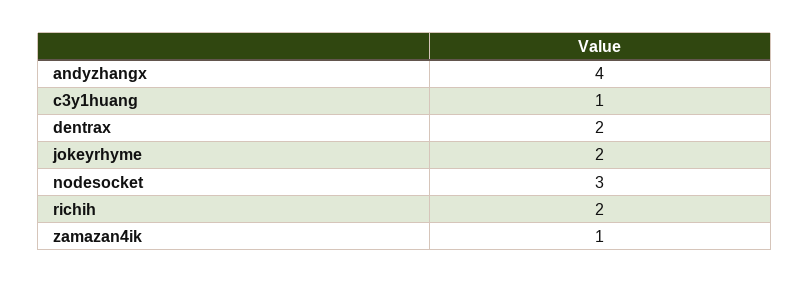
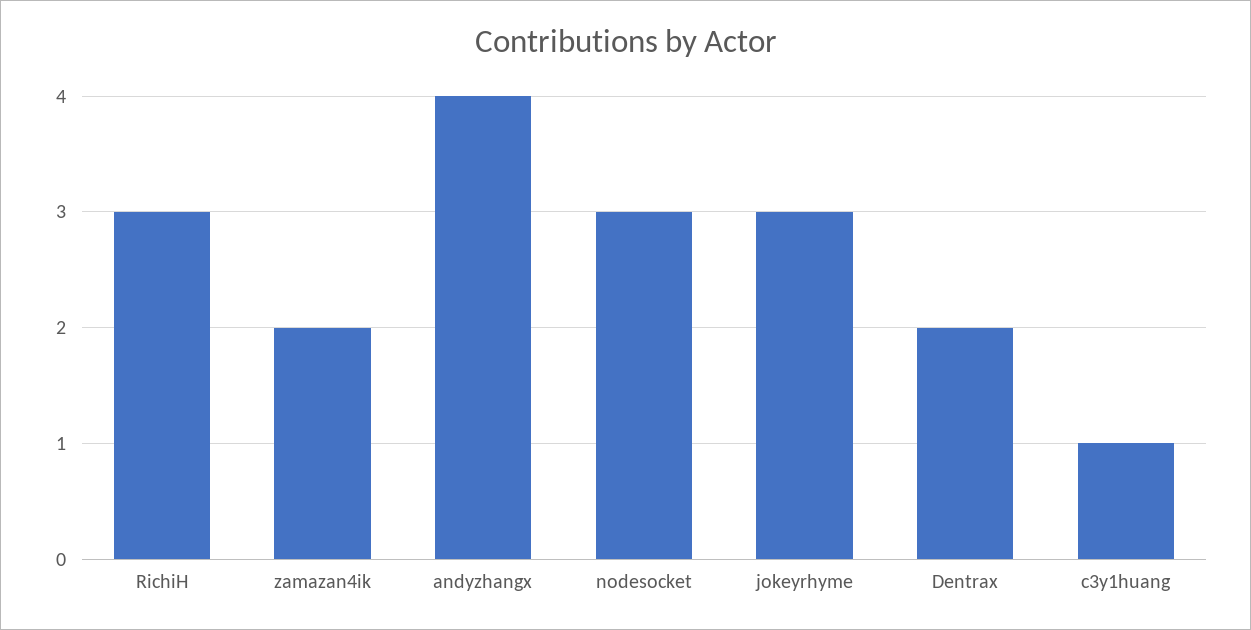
  {
    "andyzhangx": 4,
    "c3y1huang": 1,
    "dentrax": 2,
-   "jokeyrhyme": 2,
+   "jokeyrhyme": 3,
    "nodesocket": 3,
-   "richih": 2,
+   "richih": 3,
-   "zamazan4ik": 1
+   "zamazan4ik": 2
  }

